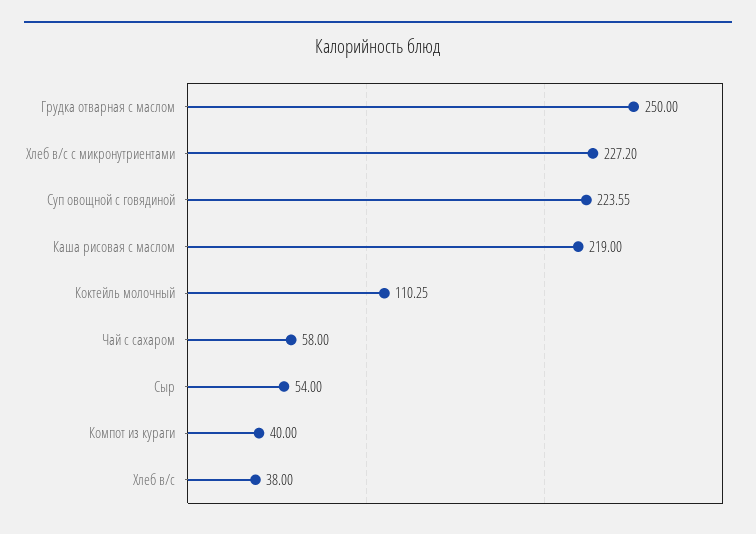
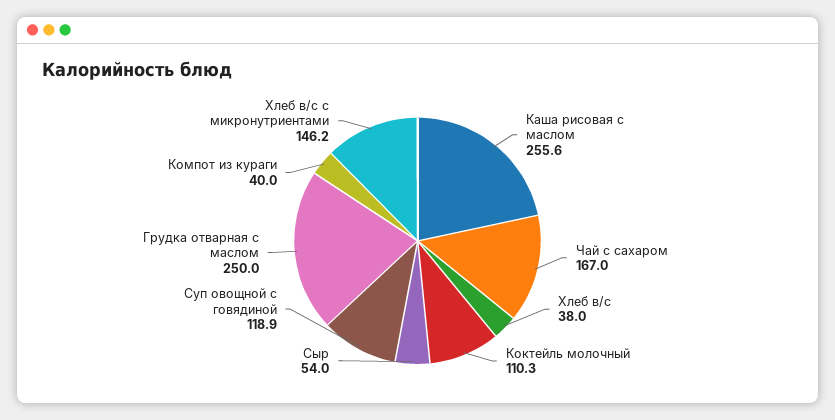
  {
    "Грудка отварная с маслом": 250,
-   "Хлеб в/с с микронутриентами": 227.2,
+   "Хлеб в/с с микронутриентами": 146.2,
-   "Суп овощной с говядиной": 223.55,
+   "Суп овощной с говядиной": 118.9,
-   "Каша рисовая с маслом": 219,
+   "Каша рисовая с маслом": 255.6,
    "Коктейль молочный": 110.25,
-   "Чай с сахаром": 58,
+   "Чай с сахаром": 167,
    "Сыр": 54,
    "Компот из кураги": 40,
    "Хлеб в/с": 38
  }

